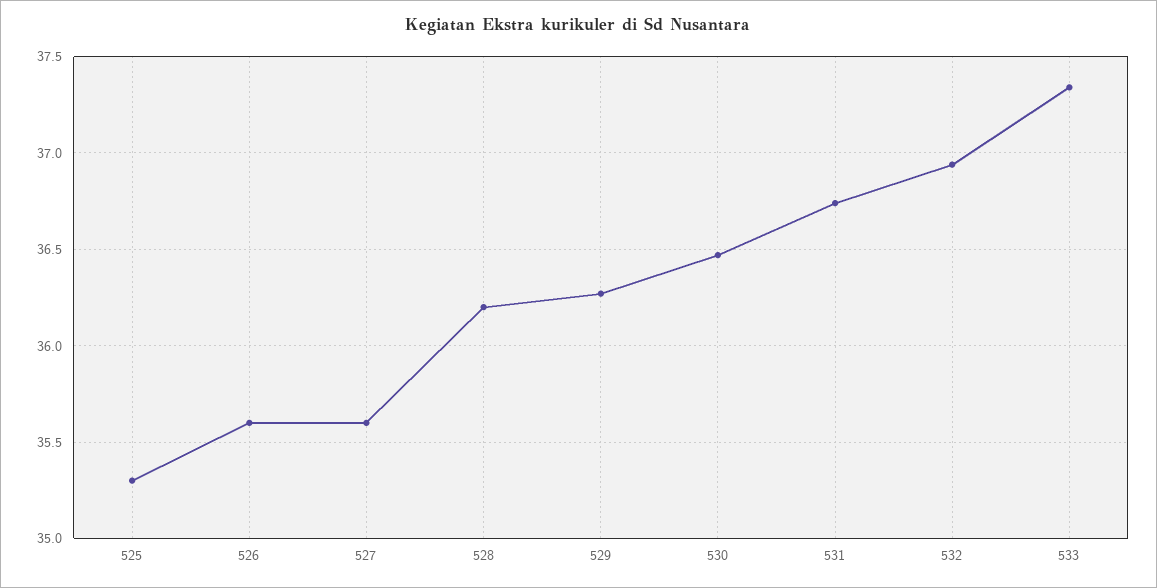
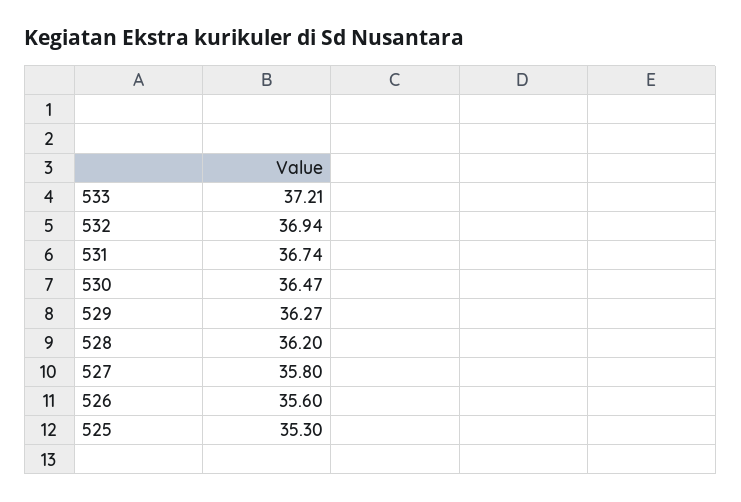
  {
    "525": 35.3,
    "526": 35.6,
-   "527": 35.6,
+   "527": 35.8,
    "528": 36.2,
    "529": 36.27,
    "530": 36.47,
    "531": 36.74,
    "532": 36.94,
-   "533": 37.35
+   "533": 37.21
  }

